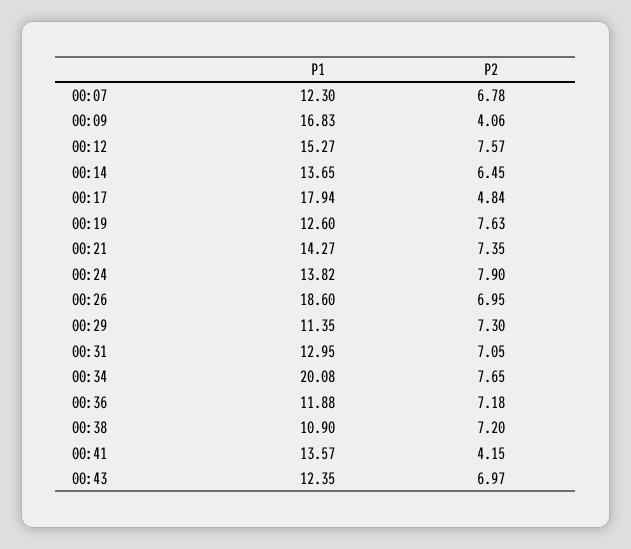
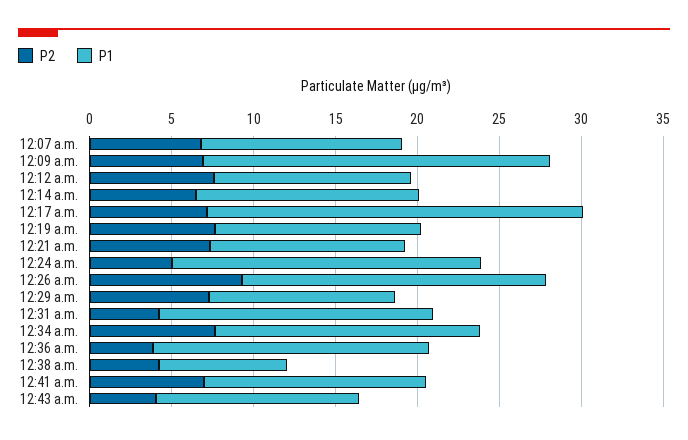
  {
    "P1": {
      "00:07": 12.3,
-     "00:09": 16.83,
+     "00:09": 21,
-     "00:12": 15.27,
+     "00:12": 12,
      "00:14": 13.65,
-     "00:17": 17.94,
+     "00:17": 23,
      "00:19": 12.6,
-     "00:21": 14.27,
+     "00:21": 12,
-     "00:24": 13.82,
+     "00:24": 19,
      "00:26": 18.6,
      "00:29": 11.35,
-     "00:31": 12.95,
+     "00:31": 17,
-     "00:34": 20.08,
+     "00:34": 16,
-     "00:36": 11.88,
+     "00:36": 17,
-     "00:38": 10.9,
+     "00:38": 8,
      "00:41": 13.57,
      "00:43": 12.35
    },
    "P2": {
      "00:07": 6.78,
-     "00:09": 4.06,
+     "00:09": 7,
      "00:12": 7.57,
      "00:14": 6.45,
-     "00:17": 4.84,
+     "00:17": 7,
      "00:19": 7.63,
      "00:21": 7.35,
-     "00:24": 7.9,
+     "00:24": 5,
-     "00:26": 6.95,
+     "00:26": 9,
      "00:29": 7.3,
-     "00:31": 7.05,
+     "00:31": 4,
      "00:34": 7.65,
-     "00:36": 7.18,
+     "00:36": 4,
-     "00:38": 7.2,
+     "00:38": 4,
-     "00:41": 4.15,
+     "00:41": 7,
-     "00:43": 6.97
+     "00:43": 4
    }
  }

